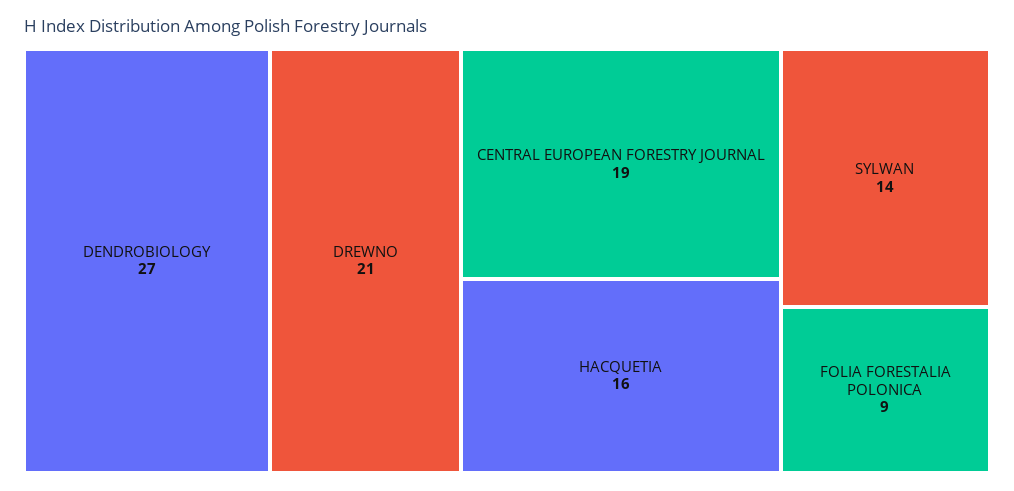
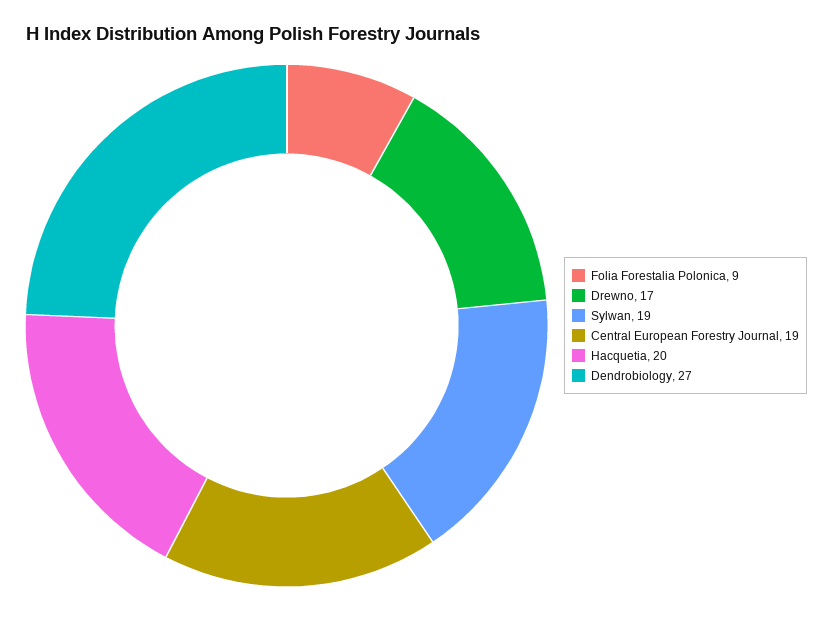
  {
    "DENDROBIOLOGY": 27,
-   "DREWNO": 21,
+   "DREWNO": 17,
    "CENTRAL EUROPEAN FORESTRY JOURNAL": 19,
-   "HACQUETIA": 16,
+   "HACQUETIA": 20,
-   "SYLWAN": 14,
+   "SYLWAN": 19,
    "FOLIA FORESTALIA POLONICA": 9
  }

